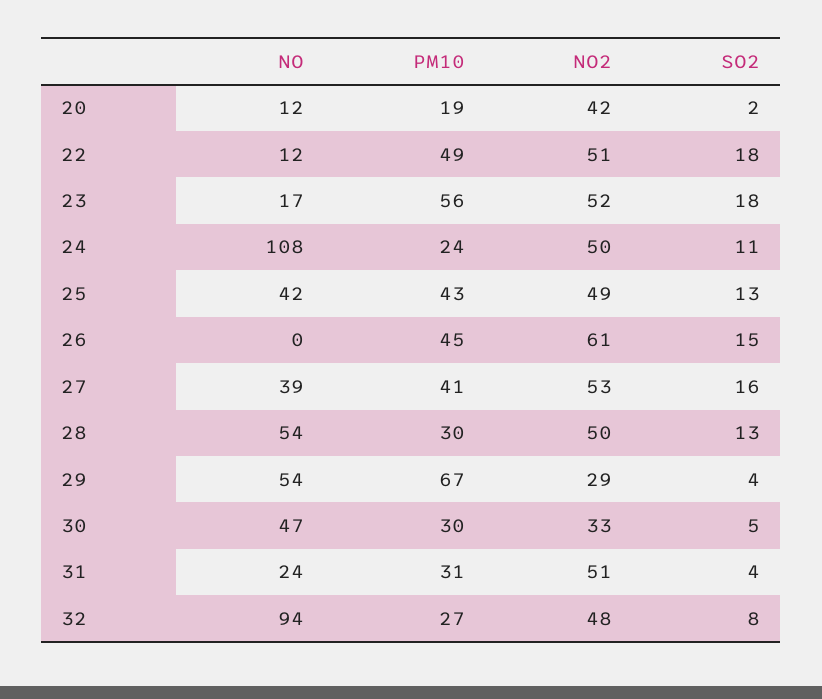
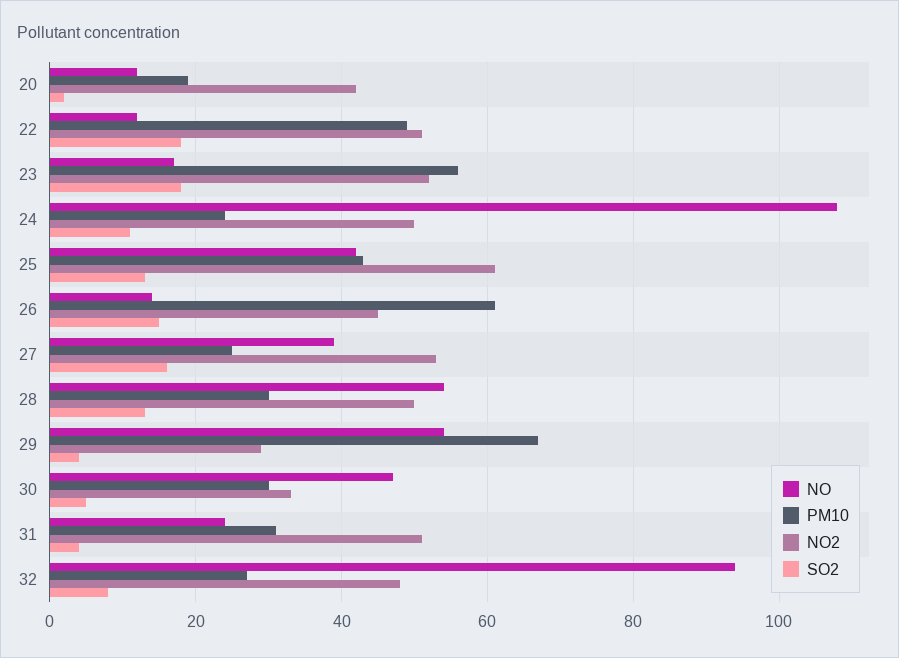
  {
    "NO": {
      "20": 12,
      "22": 12,
      "23": 17,
      "24": 108,
      "25": 42,
-     "26": 0,
+     "26": 15,
      "27": 39,
      "28": 54,
      "29": 54,
      "30": 47,
      "31": 24,
      "32": 94
    },
    "PM10": {
      "20": 19,
      "22": 49,
      "23": 56,
      "24": 24,
      "25": 43,
-     "26": 45,
+     "26": 60,
-     "27": 41,
+     "27": 25,
      "28": 30,
      "29": 67,
      "30": 30,
      "31": 31,
      "32": 27
    },
    "NO2": {
      "20": 42,
      "22": 51,
      "23": 52,
      "24": 50,
-     "25": 49,
+     "25": 60,
-     "26": 61,
+     "26": 45,
      "27": 53,
      "28": 50,
      "29": 29,
      "30": 33,
      "31": 51,
      "32": 48
    },
    "SO2": {
      "20": 2,
      "22": 18,
      "23": 18,
      "24": 11,
      "25": 13,
      "26": 15,
      "27": 16,
      "28": 13,
      "29": 4,
      "30": 5,
      "31": 4,
      "32": 8
    }
  }

